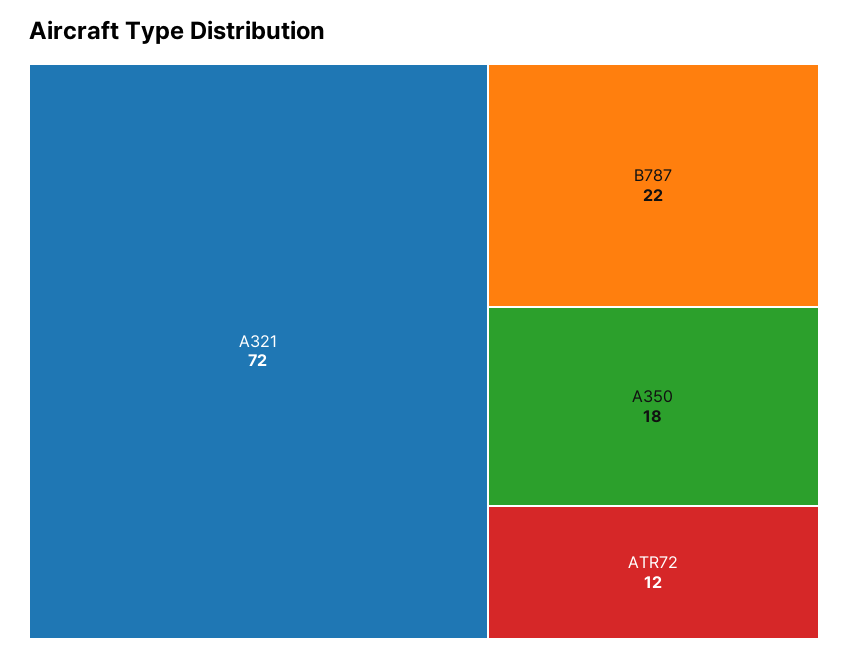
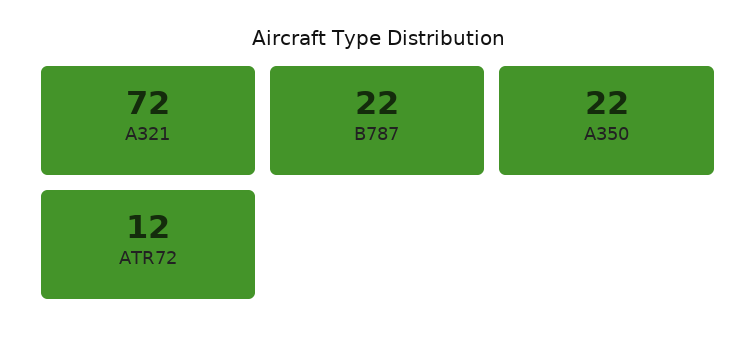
  {
    "A321": 72,
    "B787": 22,
-   "A350": 18,
+   "A350": 22,
    "ATR72": 12
  }

